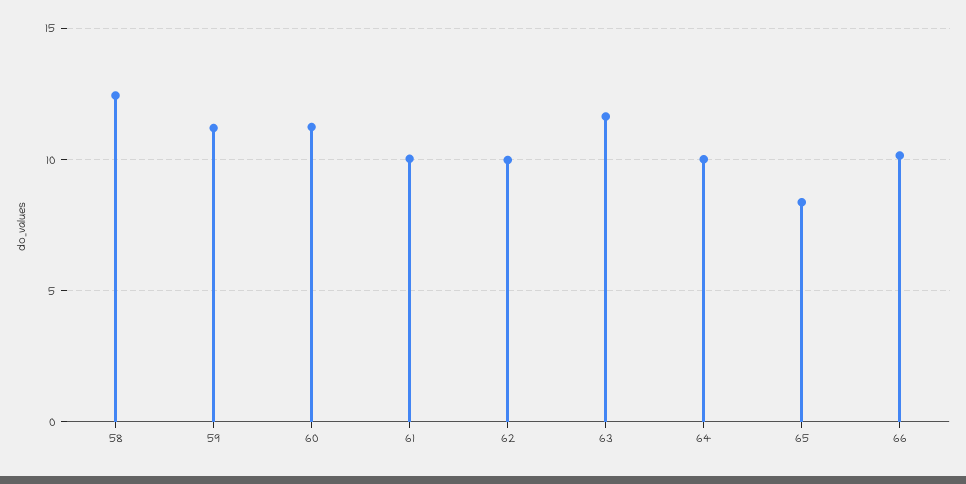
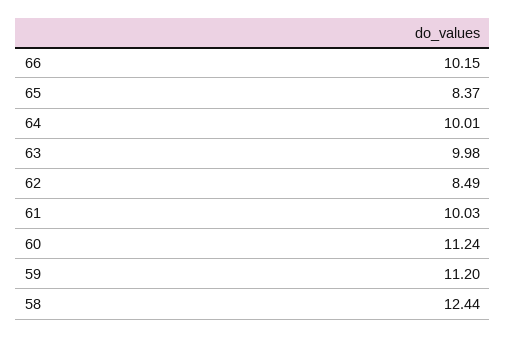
  {
    "58": 12.44,
    "59": 11.2,
    "60": 11.24,
    "61": 10.03,
-   "62": 10,
+   "62": 8.49,
-   "63": 11.5,
+   "63": 9.98,
    "64": 10.01,
    "65": 8.37,
    "66": 10.15
  }

